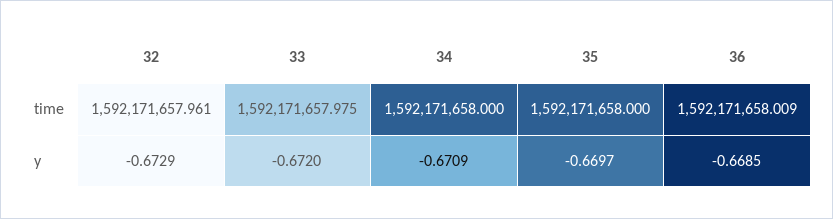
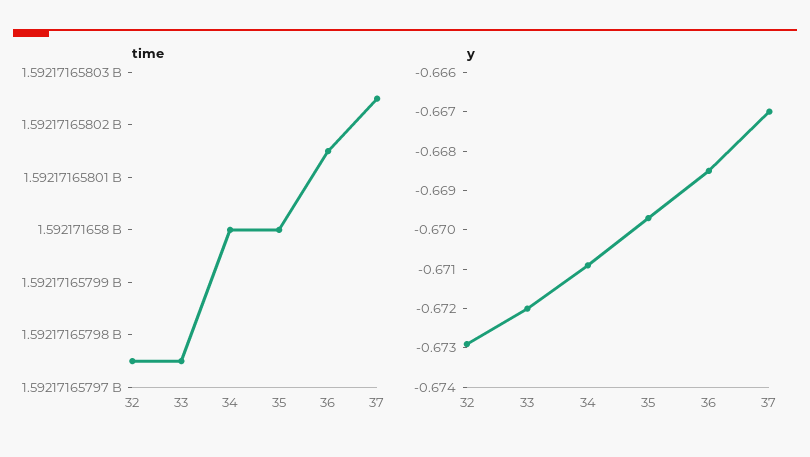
  {
    "time": {
-     "32": 1592171657.961,
+     "32": 1592171657.975,
      "33": 1592171657.975,
      "34": 1592171658,
      "35": 1592171658,
-     "36": 1592171658.009
+     "36": 1592171658.015,
+     "37": 1592171658.025
    },
    "y": {
      "32": -0.6729,
      "33": -0.672,
      "34": -0.6709,
      "35": -0.6697,
-     "36": -0.6685
+     "36": -0.6685,
+     "37": -0.667
    }
  }

